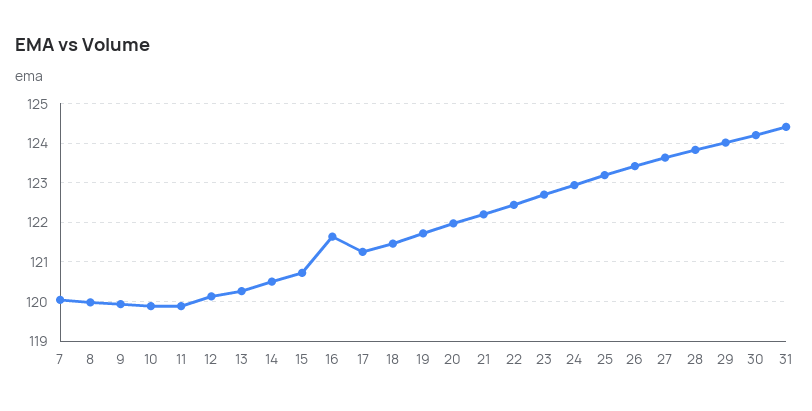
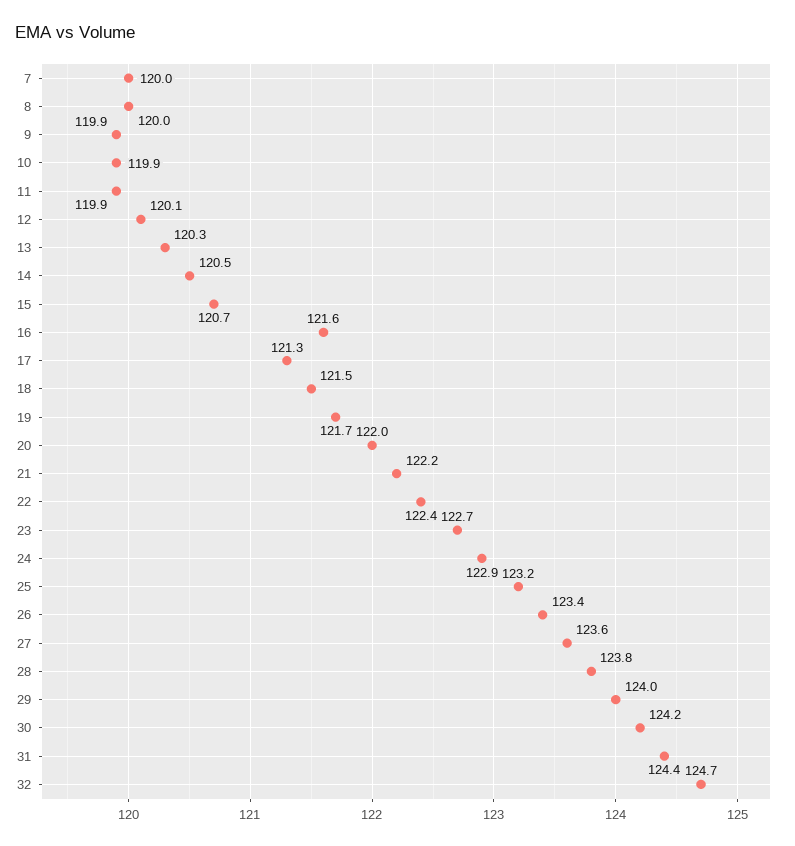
  {
    "7": 120,
    "8": 120,
    "9": 119.9,
    "10": 119.9,
    "11": 119.9,
    "12": 120.1,
    "13": 120.3,
    "14": 120.5,
    "15": 120.7,
    "16": 121.6,
    "17": 121.3,
    "18": 121.5,
    "19": 121.7,
    "20": 122,
    "21": 122.2,
    "22": 122.4,
    "23": 122.7,
    "24": 122.9,
    "25": 123.2,
    "26": 123.4,
    "27": 123.6,
    "28": 123.8,
    "29": 124,
    "30": 124.2,
-   "31": 124.4
+   "31": 124.4,
+   "32": 124.7
  }

